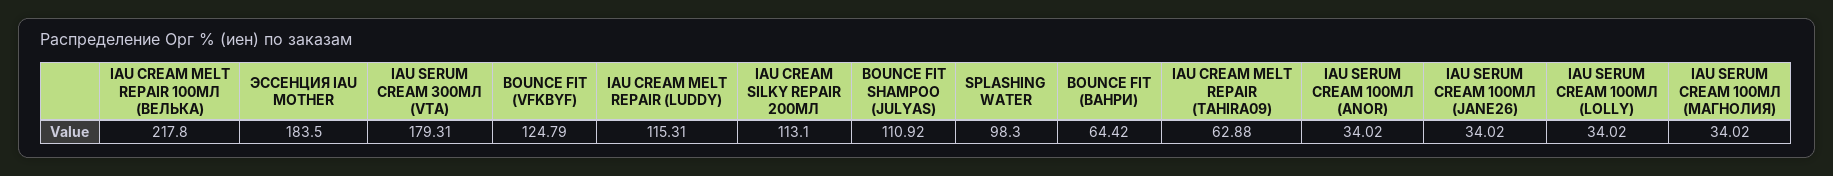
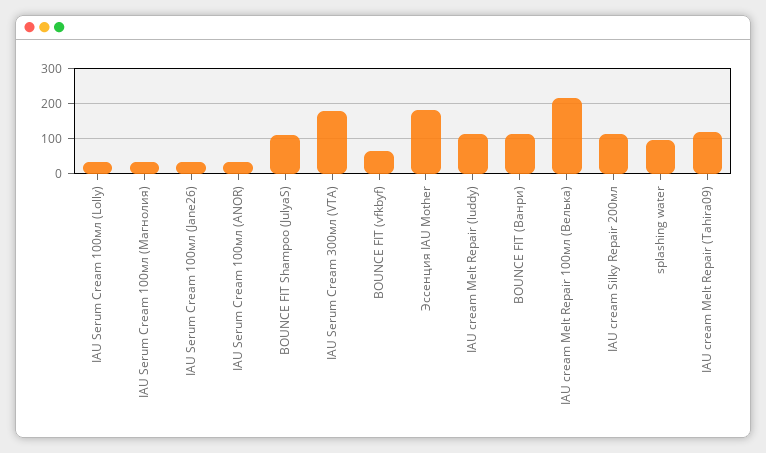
  {
    "IAU CREAM MELT REPAIR 100МЛ (ВЕЛЬКА)": 217.8,
    "ЭССЕНЦИЯ IAU MOTHER": 183.5,
    "IAU SERUM CREAM 300МЛ (VTA)": 179.31,
-   "BOUNCE FIT (VFKBYF)": 124.79,
+   "BOUNCE FIT (VFKBYF)": 60,
    "IAU CREAM MELT REPAIR (LUDDY)": 115.31,
    "IAU CREAM SILKY REPAIR 200МЛ": 113.1,
    "BOUNCE FIT SHAMPOO (JULYAS)": 110.92,
    "SPLASHING WATER": 98.3,
-   "BOUNCE FIT (ВАНРИ)": 64.42,
+   "BOUNCE FIT (ВАНРИ)": 120,
-   "IAU CREAM MELT REPAIR (TAHIRA09)": 62.88,
+   "IAU CREAM MELT REPAIR (TAHIRA09)": 120,
    "IAU SERUM CREAM 100МЛ (ANOR)": 34.02,
    "IAU SERUM CREAM 100МЛ (JANE26)": 34.02,
    "IAU SERUM CREAM 100МЛ (LOLLY)": 34.02,
    "IAU SERUM CREAM 100МЛ (МАГНОЛИЯ)": 34.02
  }

